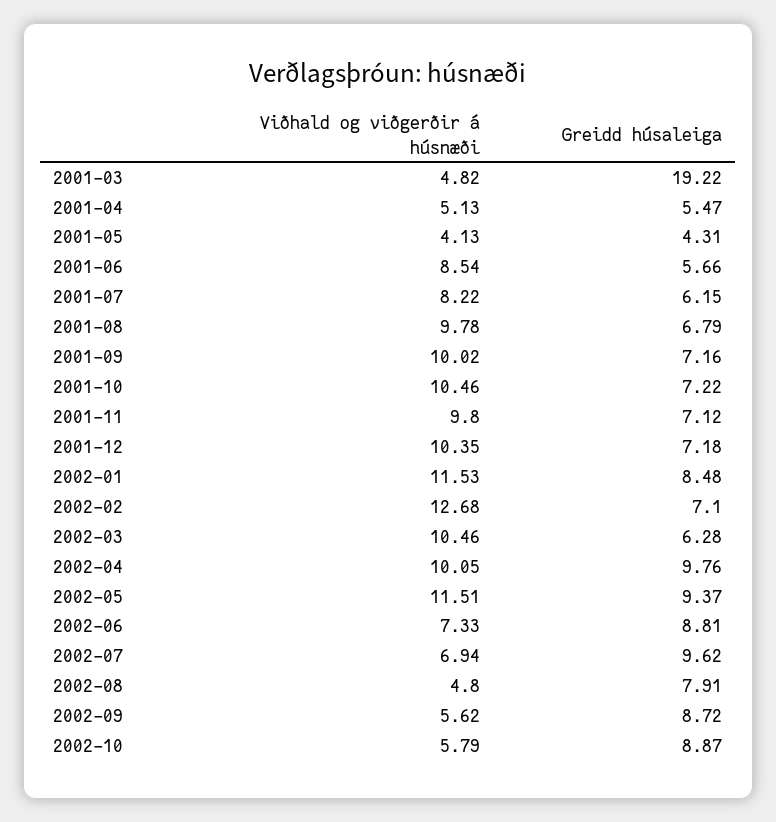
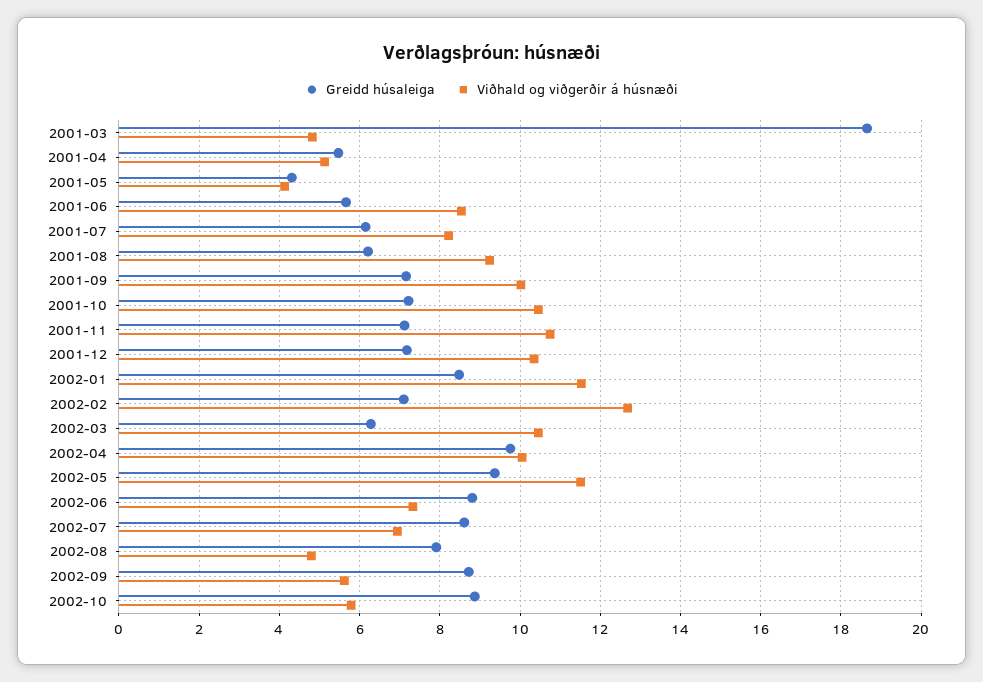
  {
    "Viðhald og viðgerðir á húsnæði": {
      "2001-03": 4.82,
      "2001-04": 5.13,
      "2001-05": 4.13,
      "2001-06": 8.54,
      "2001-07": 8.22,
-     "2001-08": 9.78,
+     "2001-08": 9.2,
      "2001-09": 10.02,
      "2001-10": 10.46,
-     "2001-11": 9.8,
+     "2001-11": 10.8,
      "2001-12": 10.35,
      "2002-01": 11.53,
      "2002-02": 12.68,
      "2002-03": 10.46,
      "2002-04": 10.05,
      "2002-05": 11.51,
      "2002-06": 7.33,
      "2002-07": 6.94,
      "2002-08": 4.8,
      "2002-09": 5.62,
      "2002-10": 5.79
    },
    "Greidd húsaleiga": {
-     "2001-03": 19.22,
+     "2001-03": 18.6,
      "2001-04": 5.47,
      "2001-05": 4.31,
      "2001-06": 5.66,
      "2001-07": 6.15,
-     "2001-08": 6.79,
+     "2001-08": 6.2,
      "2001-09": 7.16,
      "2001-10": 7.22,
      "2001-11": 7.12,
      "2001-12": 7.18,
      "2002-01": 8.48,
      "2002-02": 7.1,
      "2002-03": 6.28,
      "2002-04": 9.76,
      "2002-05": 9.37,
      "2002-06": 8.81,
-     "2002-07": 9.62,
+     "2002-07": 8.6,
      "2002-08": 7.91,
      "2002-09": 8.72,
      "2002-10": 8.87
    }
  }

